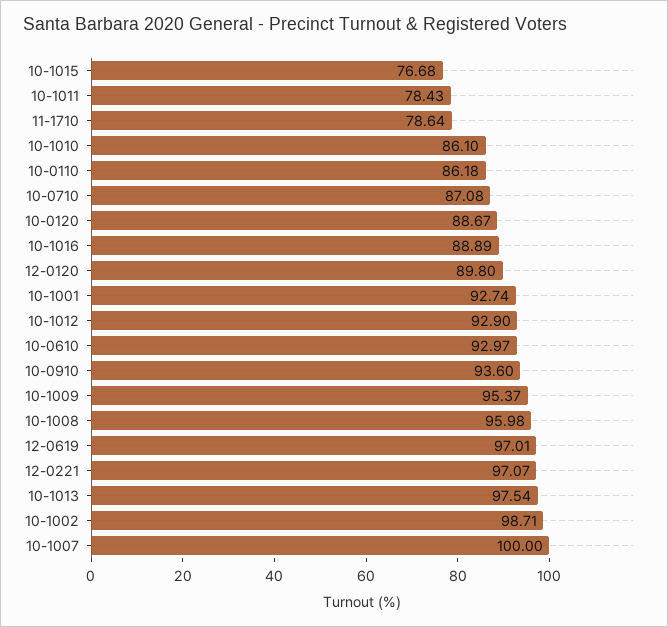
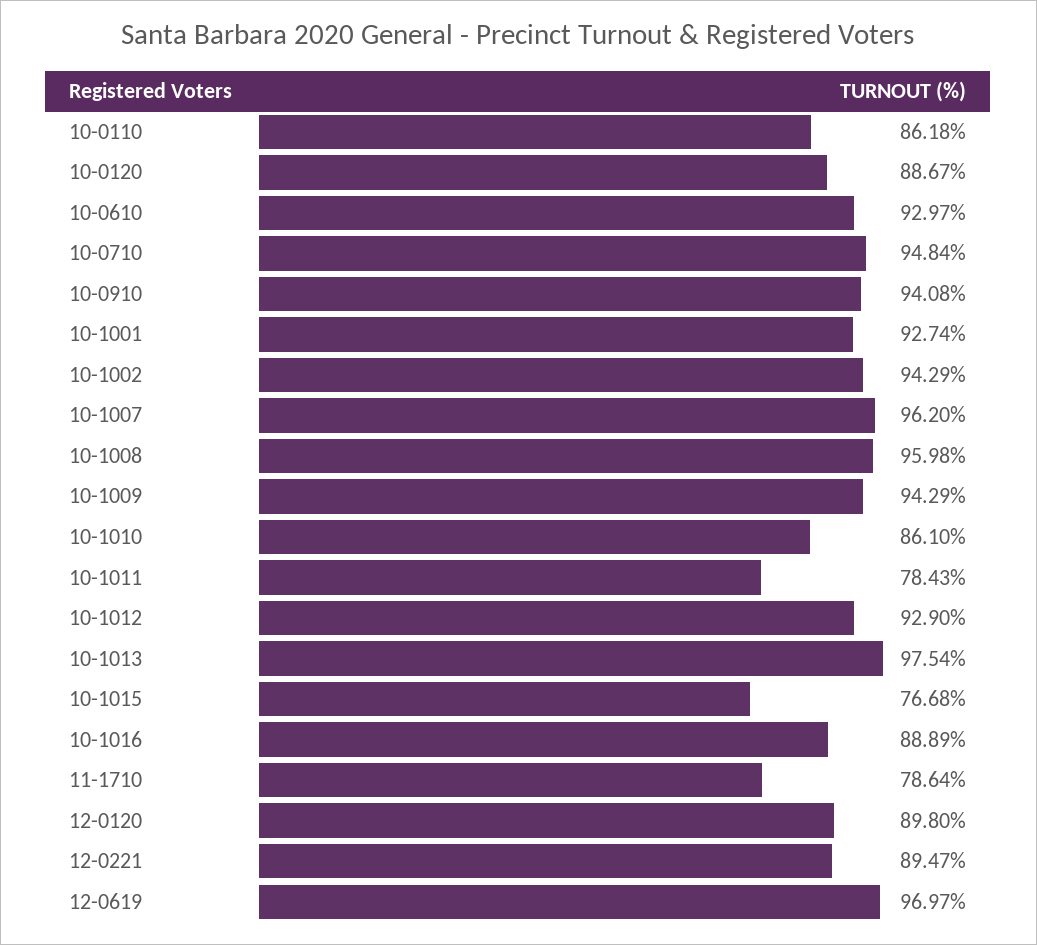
  {
    "10-1015": 76.68,
    "10-1011": 78.43,
    "11-1710": 78.64,
    "10-1010": 86.1,
    "10-0110": 86.18,
-   "10-0710": 87.08,
+   "10-0710": 94.84,
    "10-0120": 88.67,
    "10-1016": 88.89,
    "12-0120": 89.8,
    "10-1001": 92.74,
    "10-1012": 92.9,
    "10-0610": 92.97,
-   "10-0910": 93.6,
+   "10-0910": 94.08,
-   "10-1009": 95.37,
+   "10-1009": 94.29,
    "10-1008": 95.98,
-   "12-0619": 97.01,
+   "12-0619": 96.97,
-   "12-0221": 97.07,
+   "12-0221": 89.47,
    "10-1013": 97.54,
-   "10-1002": 98.71,
+   "10-1002": 94.29,
-   "10-1007": 100
+   "10-1007": 96.2
  }

